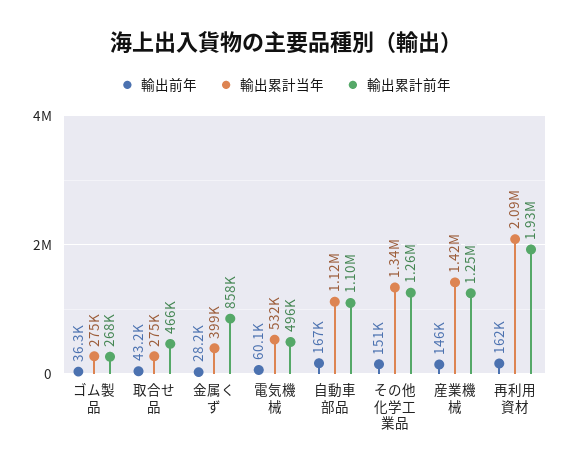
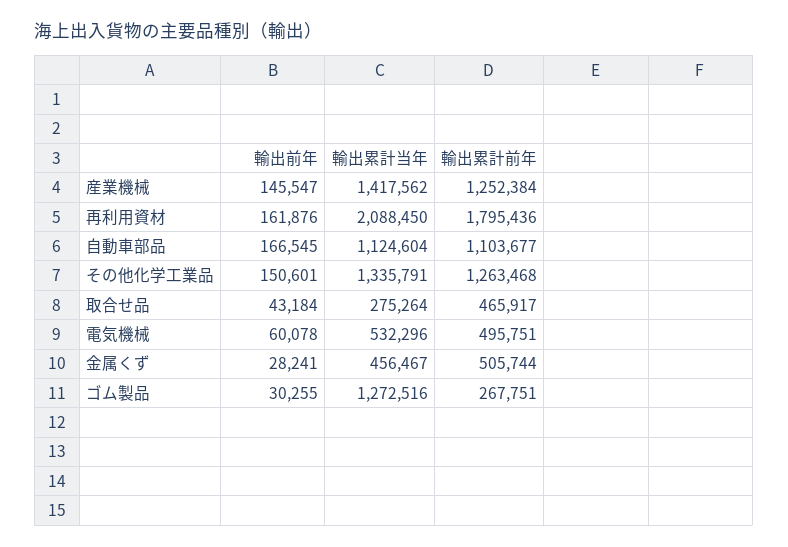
  {
    "輸出前年": {
-     "ゴム製品": 36300,
+     "ゴム製品": 30255,
      "取合せ品": 43184,
      "金属くず": 28241,
      "電気機械": 60078,
      "自動車部品": 166545,
      "その他化学工業品": 150601,
      "産業機械": 145547,
      "再利用資材": 161876
    },
    "輸出累計当年": {
-     "ゴム製品": 275000,
+     "ゴム製品": 1272516,
      "取合せ品": 275264,
-     "金属くず": 399000,
+     "金属くず": 456467,
      "電気機械": 532296,
      "自動車部品": 1124604,
      "その他化学工業品": 1335791,
      "産業機械": 1417562,
      "再利用資材": 2088450
    },
    "輸出累計前年": {
      "ゴム製品": 267751,
      "取合せ品": 465917,
-     "金属くず": 858000,
+     "金属くず": 505744,
      "電気機械": 495751,
      "自動車部品": 1103677,
      "その他化学工業品": 1263468,
      "産業機械": 1252384,
-     "再利用資材": 1930000
+     "再利用資材": 1795436
    }
  }

